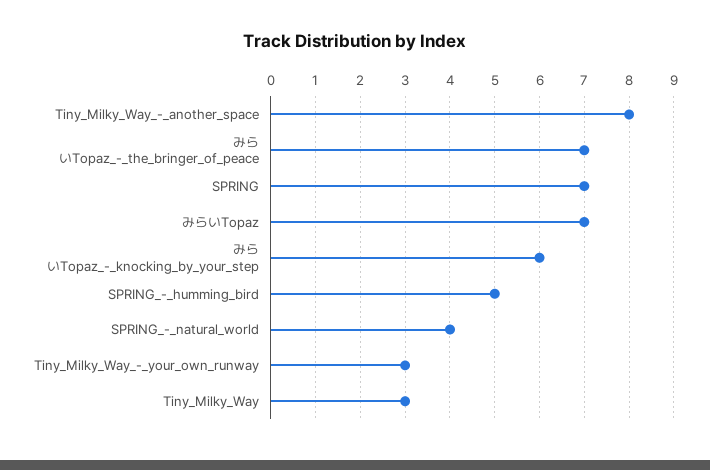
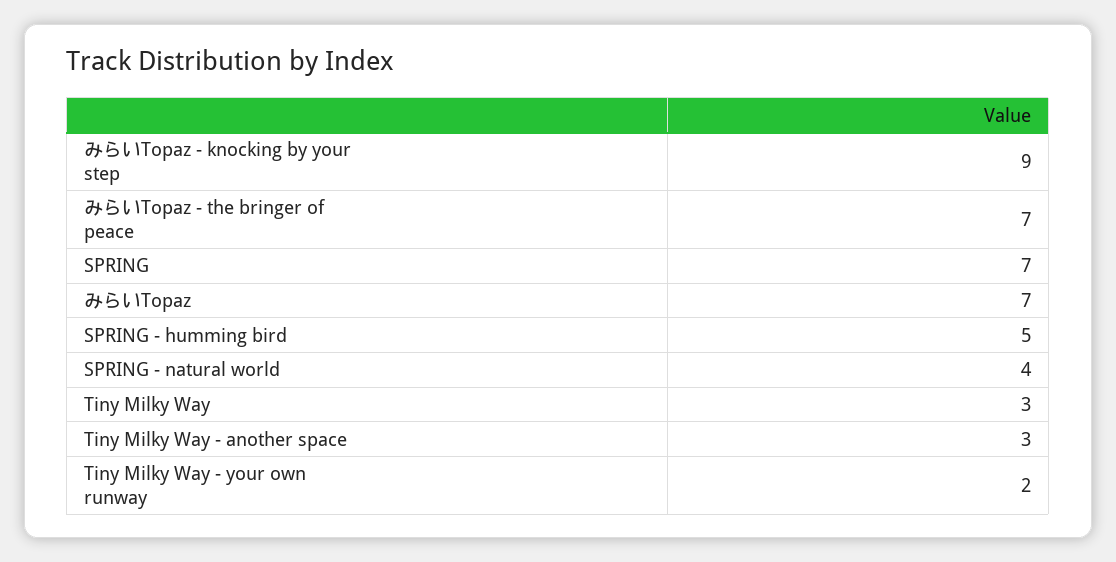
  {
-   "Tiny_Milky_Way_-_another_space": 8,
+   "Tiny_Milky_Way_-_another_space": 3,
    "みらいTopaz_-_the_bringer_of_peace": 7,
    "SPRING": 7,
    "みらいTopaz": 7,
-   "みらいTopaz_-_knocking_by_your_step": 6,
+   "みらいTopaz_-_knocking_by_your_step": 9,
    "SPRING_-_humming_bird": 5,
    "SPRING_-_natural_world": 4,
-   "Tiny_Milky_Way_-_your_own_runway": 3,
+   "Tiny_Milky_Way_-_your_own_runway": 2,
    "Tiny_Milky_Way": 3
  }

